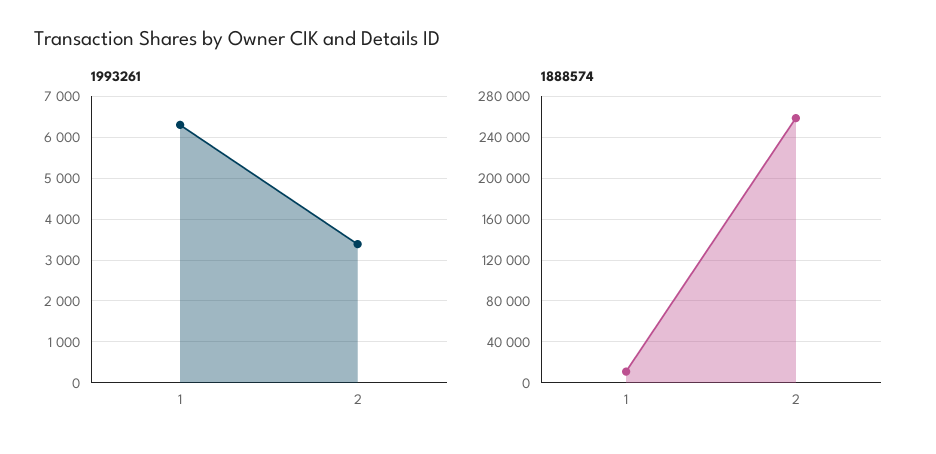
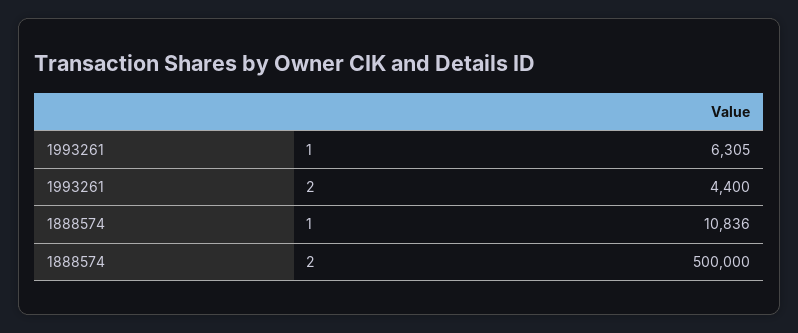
  {
    "1993261": {
      "1": 6305,
-     "2": 3400
+     "2": 4400
    },
    "1888574": {
      "1": 10836,
-     "2": 260000
+     "2": 500000
    }
  }

